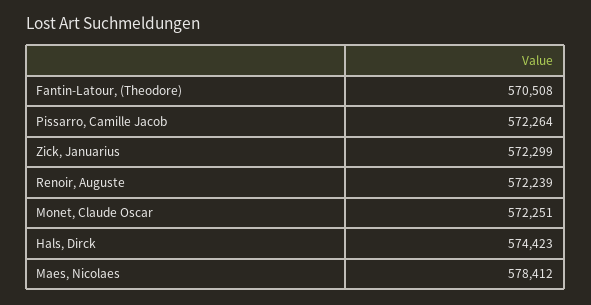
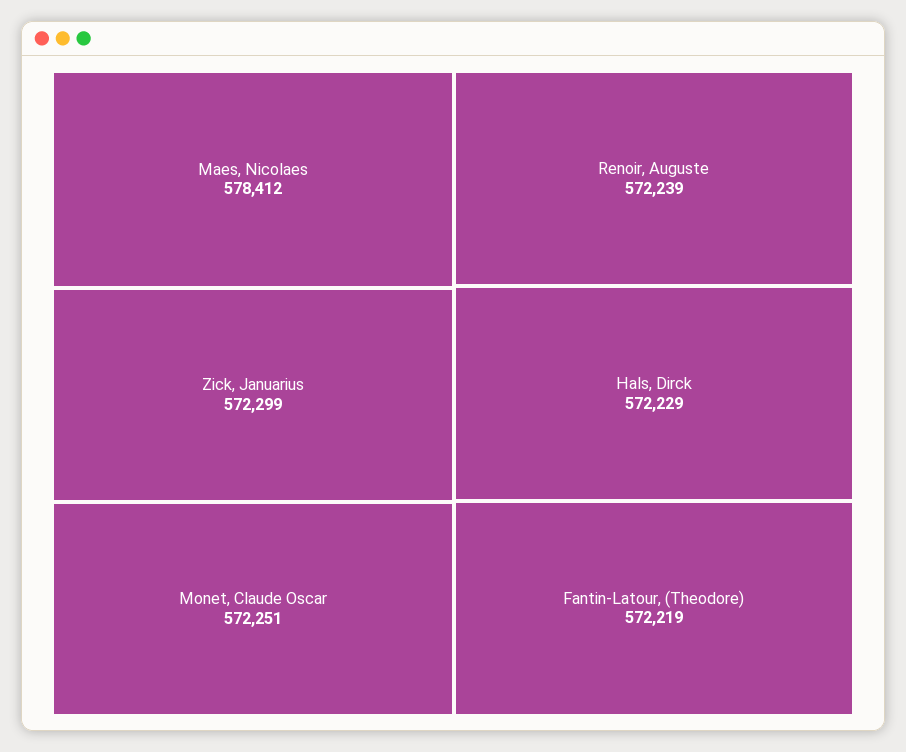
  {
-   "Fantin-Latour, (Theodore)": 570508,
+   "Fantin-Latour, (Theodore)": 572219,
-   "Pissarro, Camille Jacob": 572264,
    "Zick, Januarius": 572299,
    "Renoir, Auguste": 572239,
    "Monet, Claude Oscar": 572251,
-   "Hals, Dirck": 574423,
+   "Hals, Dirck": 572229,
    "Maes, Nicolaes": 578412
  }

